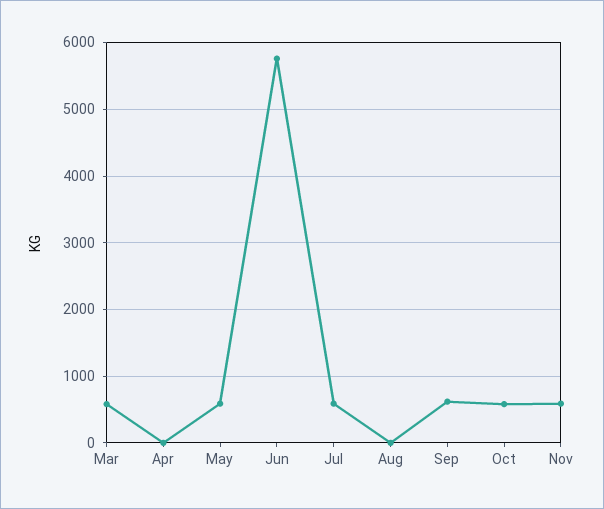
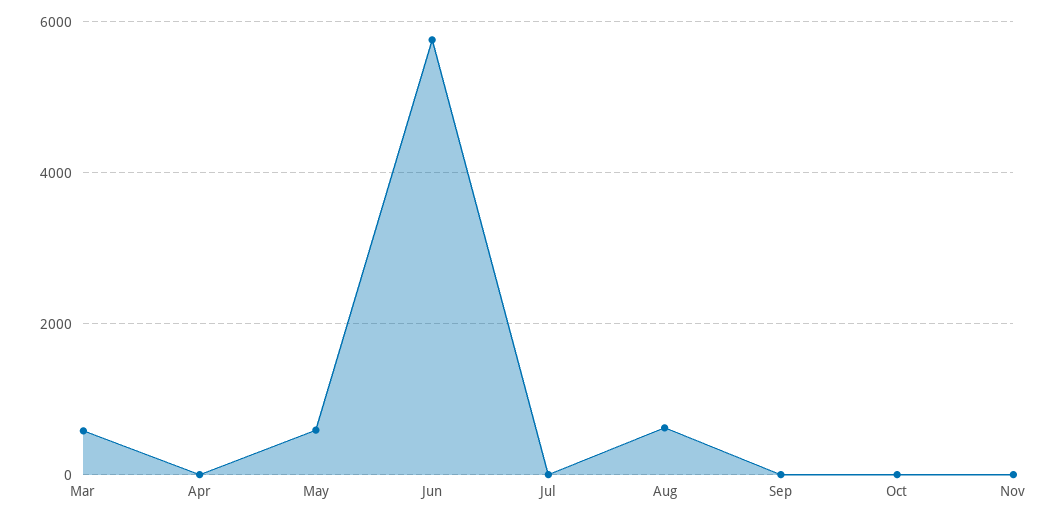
  {
    "Mar": 600,
    "Apr": 0,
    "May": 600,
    "Jun": 5800,
-   "Jul": 600,
+   "Jul": 0,
-   "Aug": 0,
+   "Aug": 600,
-   "Sep": 600,
+   "Sep": 0,
-   "Oct": 600,
+   "Oct": 0,
-   "Nov": 600
+   "Nov": 0
  }

